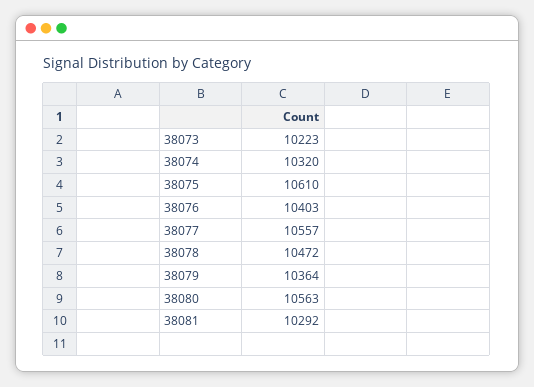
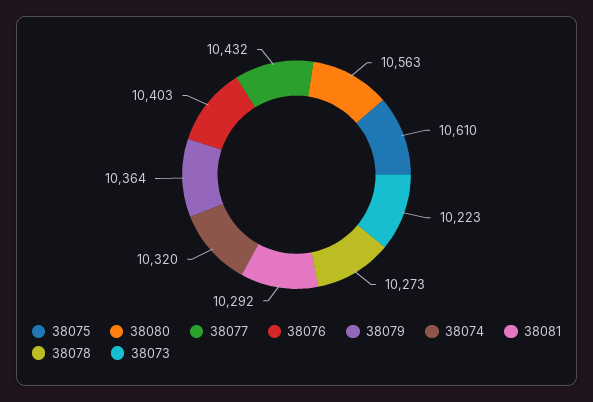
  {
    "38073": 10223,
    "38074": 10320,
    "38075": 10610,
    "38076": 10403,
-   "38077": 10557,
+   "38077": 10432,
-   "38078": 10472,
+   "38078": 10273,
    "38079": 10364,
    "38080": 10563,
    "38081": 10292
  }

